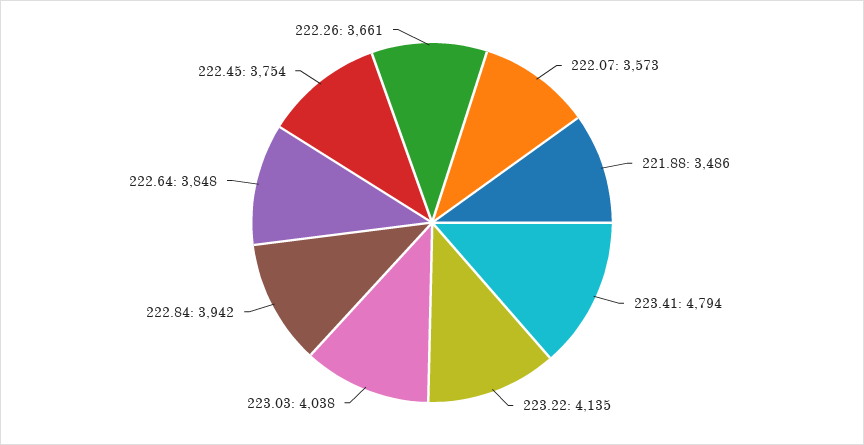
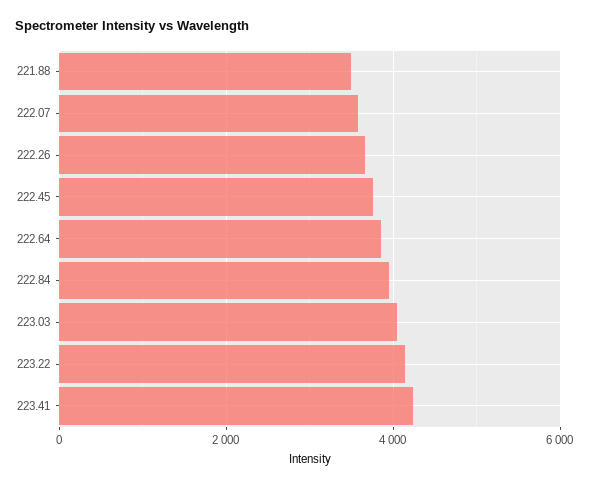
  {
    "222.07": 3573,
    "221.88": 3486,
-   "223.41": 4794,
+   "223.41": 4200,
    "223.22": 4135,
    "223.03": 4038,
    "222.84": 3942,
    "222.64": 3848,
    "222.45": 3754,
    "222.26": 3661
  }

